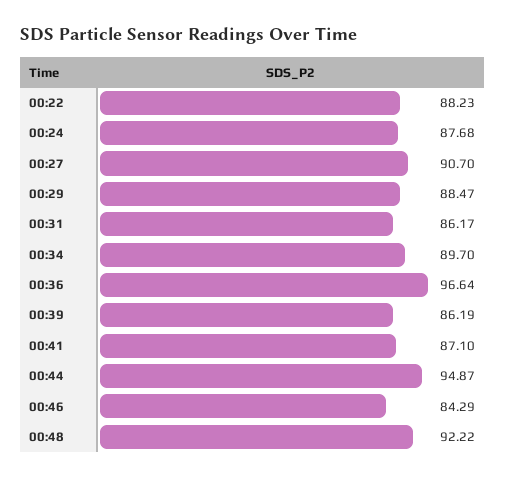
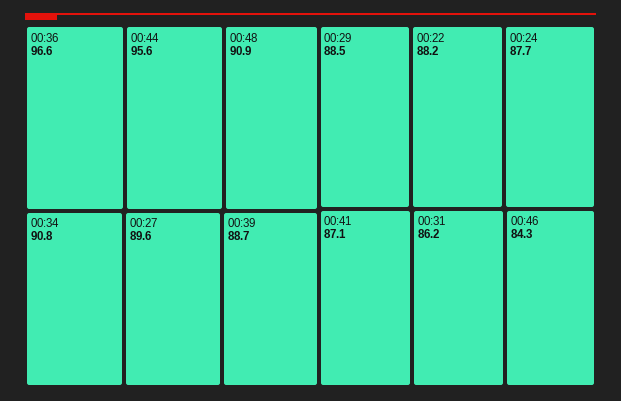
  {
    "00:22": 88.23,
    "00:24": 87.68,
-   "00:27": 90.7,
+   "00:27": 89.6,
    "00:29": 88.47,
    "00:31": 86.17,
-   "00:34": 89.7,
+   "00:34": 90.8,
    "00:36": 96.64,
-   "00:39": 86.19,
+   "00:39": 88.7,
    "00:41": 87.1,
-   "00:44": 94.87,
+   "00:44": 95.6,
    "00:46": 84.29,
-   "00:48": 92.22
+   "00:48": 90.9
  }

